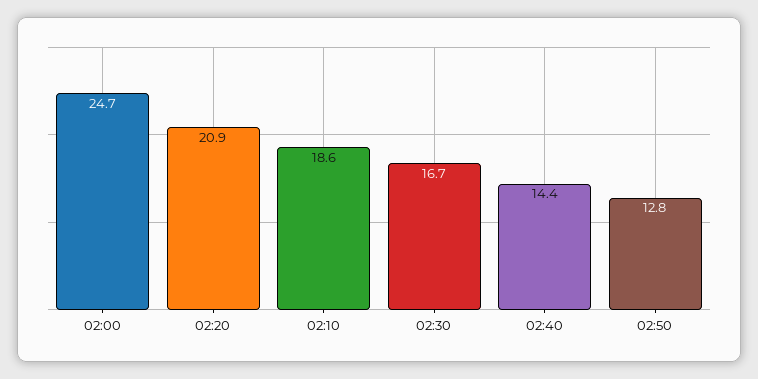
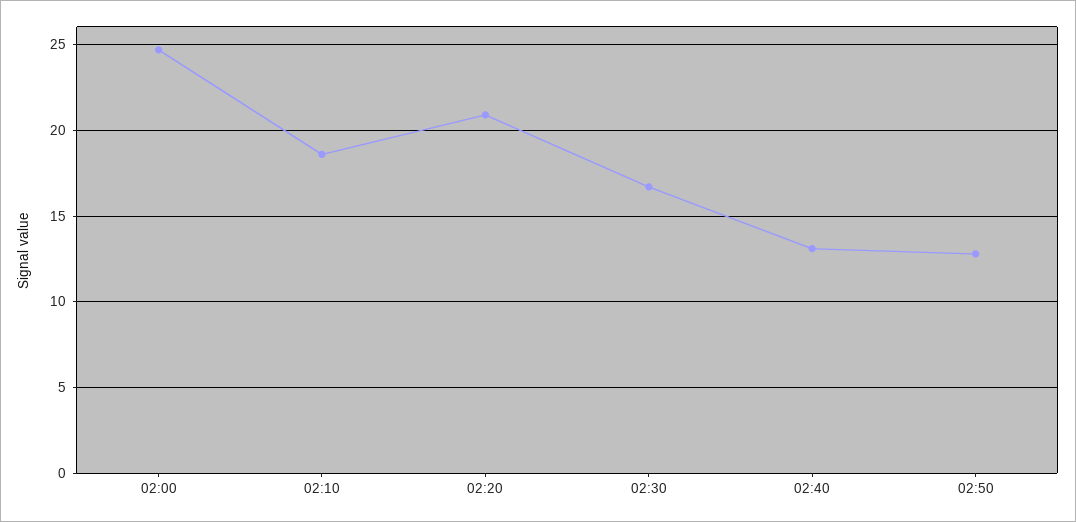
  {
    "02:00": 24.7,
    "02:20": 20.9,
    "02:10": 18.6,
    "02:30": 16.7,
-   "02:40": 14.4,
+   "02:40": 13,
    "02:50": 12.8
  }

